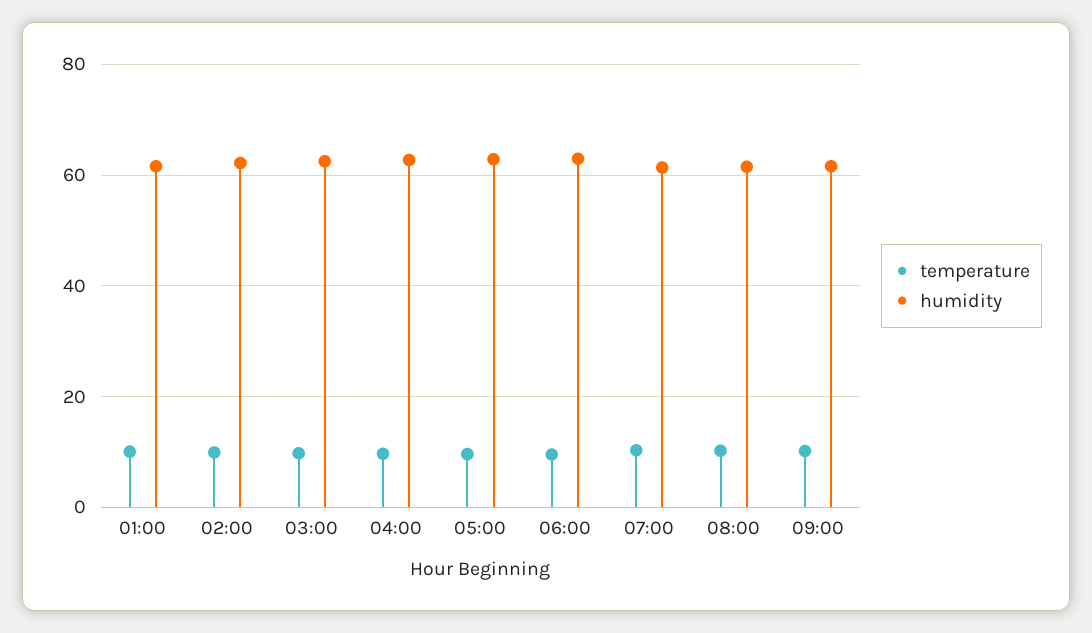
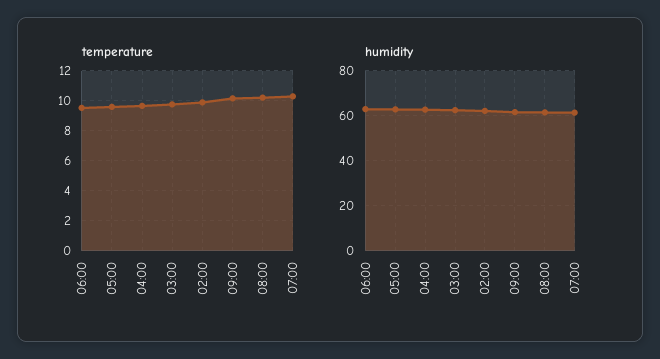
  {
    "temperature": {
-     "01:00": 10,
      "02:00": 10,
      "03:00": 10,
      "04:00": 9.5,
      "05:00": 9.5,
      "06:00": 9.5,
      "07:00": 10.5,
      "08:00": 10,
      "09:00": 10
    },
    "humidity": {
-     "01:00": 62,
      "02:00": 62,
      "03:00": 62,
      "04:00": 62,
      "05:00": 62,
      "06:00": 62,
      "07:00": 62,
      "08:00": 62,
      "09:00": 62
    }
  }

